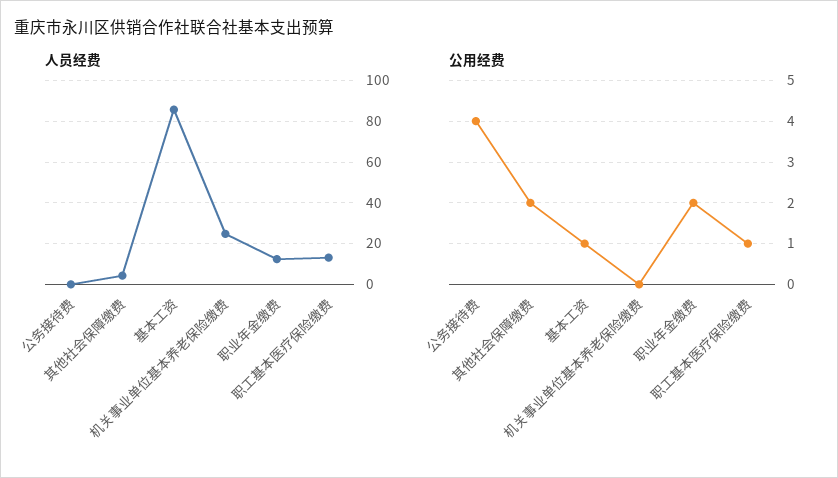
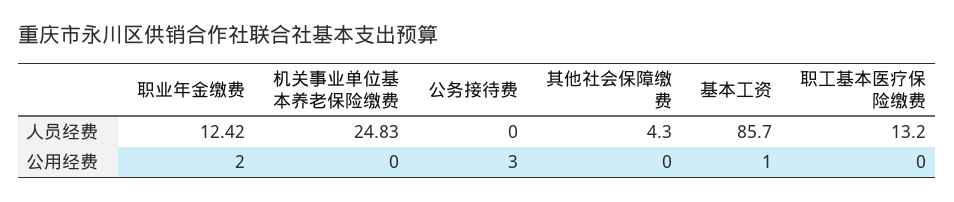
  {
    "人员经费": {
      "公务接待费": 0,
      "其他社会保障缴费": 4.3,
      "基本工资": 85.7,
      "机关事业单位基本养老保险缴费": 24.83,
      "职业年金缴费": 12.42,
      "职工基本医疗保险缴费": 13.2
    },
    "公用经费": {
-     "公务接待费": 4,
+     "公务接待费": 3,
-     "其他社会保障缴费": 2,
+     "其他社会保障缴费": 0,
      "基本工资": 1,
      "机关事业单位基本养老保险缴费": 0,
      "职业年金缴费": 2,
-     "职工基本医疗保险缴费": 1
+     "职工基本医疗保险缴费": 0
    }
  }

